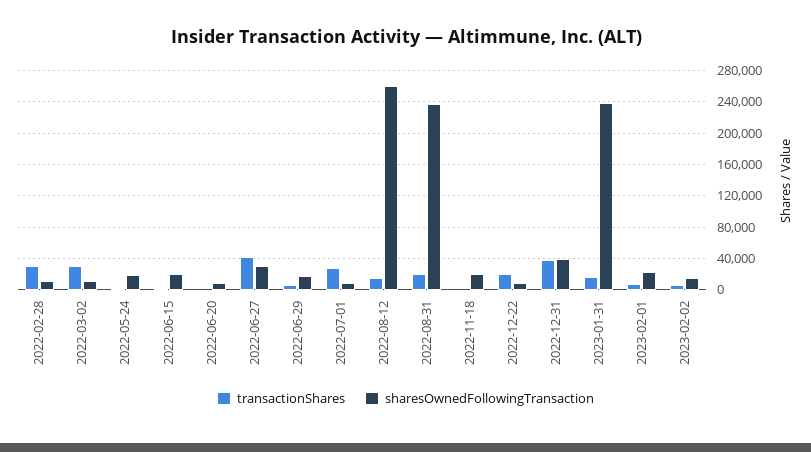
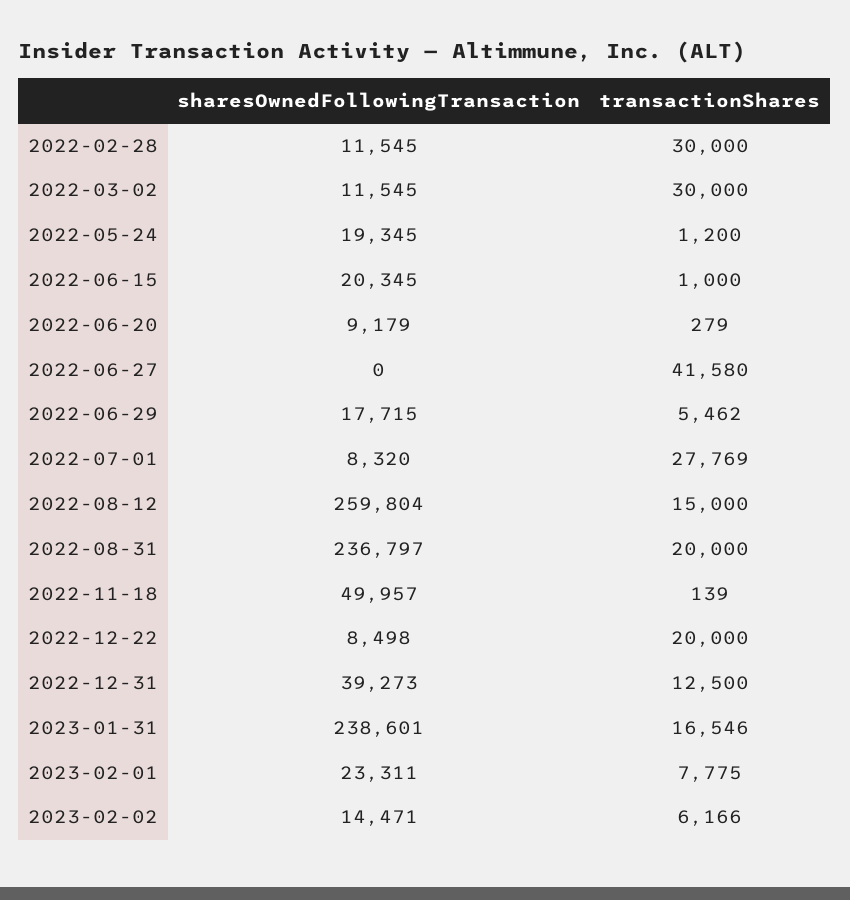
  {
    "transactionShares": {
      "2022-02-28": 30000,
      "2022-03-02": 30000,
      "2022-05-24": 1200,
      "2022-06-15": 1000,
      "2022-06-20": 279,
      "2022-06-27": 41580,
      "2022-06-29": 5462,
      "2022-07-01": 27769,
      "2022-08-12": 15000,
      "2022-08-31": 20000,
      "2022-11-18": 139,
      "2022-12-22": 20000,
-     "2022-12-31": 40000,
+     "2022-12-31": 12500,
      "2023-01-31": 16546,
      "2023-02-01": 7775,
      "2023-02-02": 6166
    },
    "sharesOwnedFollowingTransaction": {
      "2022-02-28": 11545,
      "2022-03-02": 11545,
      "2022-05-24": 19345,
      "2022-06-15": 20345,
      "2022-06-20": 9179,
-     "2022-06-27": 30000,
+     "2022-06-27": 0,
      "2022-06-29": 17715,
      "2022-07-01": 8320,
      "2022-08-12": 259804,
      "2022-08-31": 236797,
-     "2022-11-18": 20000,
+     "2022-11-18": 49957,
      "2022-12-22": 8498,
      "2022-12-31": 39273,
      "2023-01-31": 238601,
      "2023-02-01": 23311,
      "2023-02-02": 14471
    }
  }

